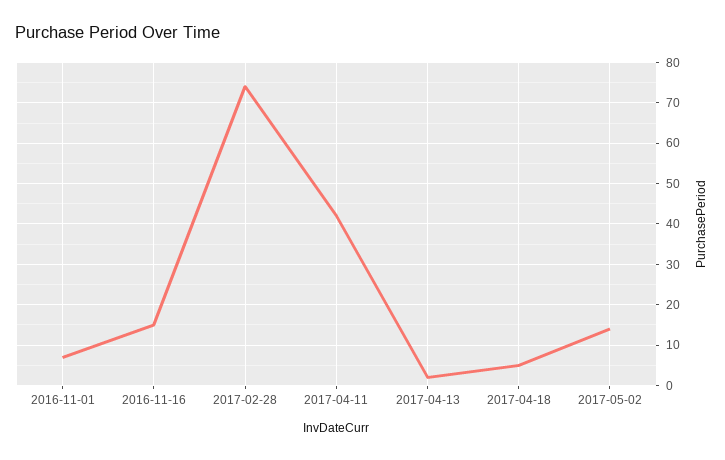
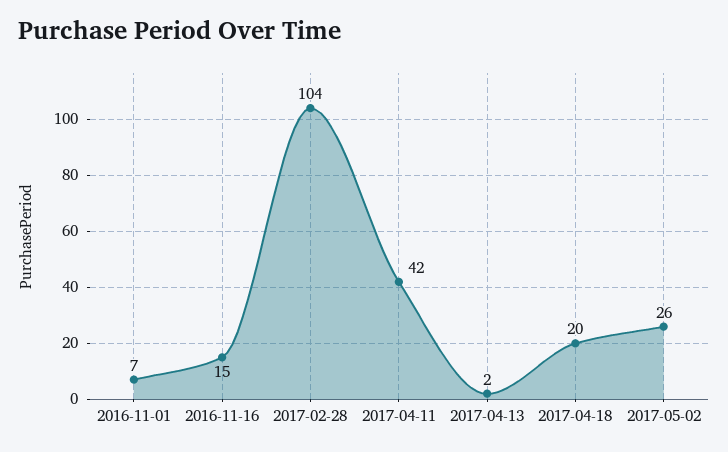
  {
    "2016-11-01": 7,
    "2016-11-16": 15,
-   "2017-02-28": 75,
+   "2017-02-28": 104,
    "2017-04-11": 42,
    "2017-04-13": 2,
-   "2017-04-18": 5,
+   "2017-04-18": 20,
-   "2017-05-02": 15
+   "2017-05-02": 26
  }

